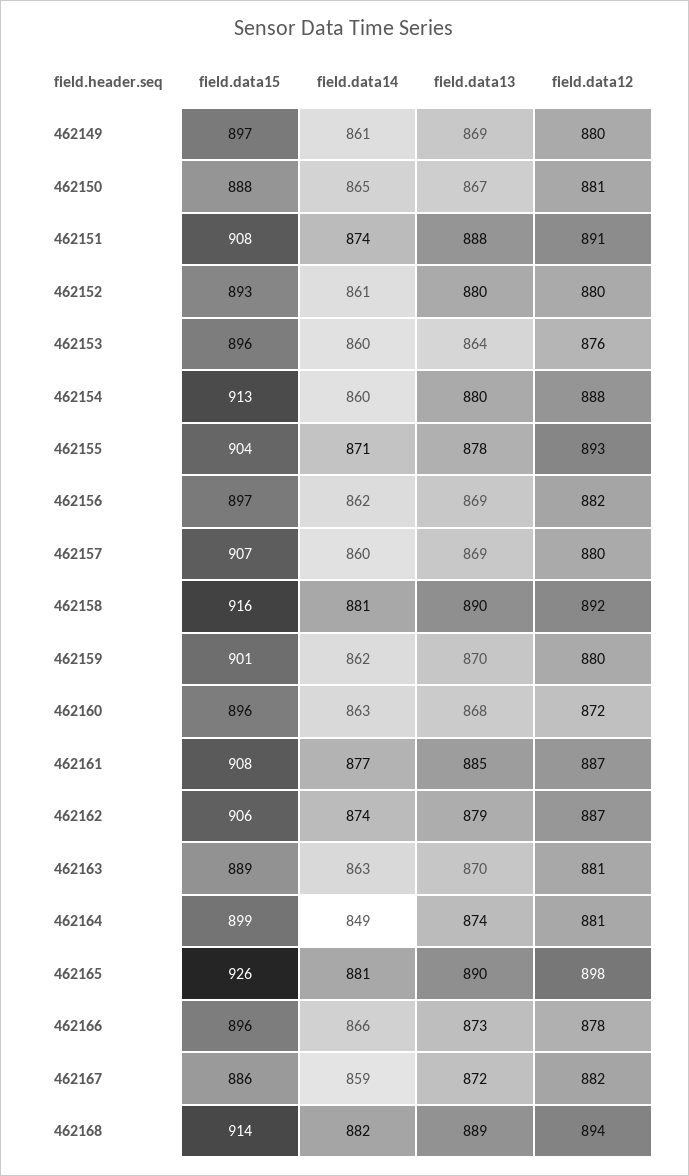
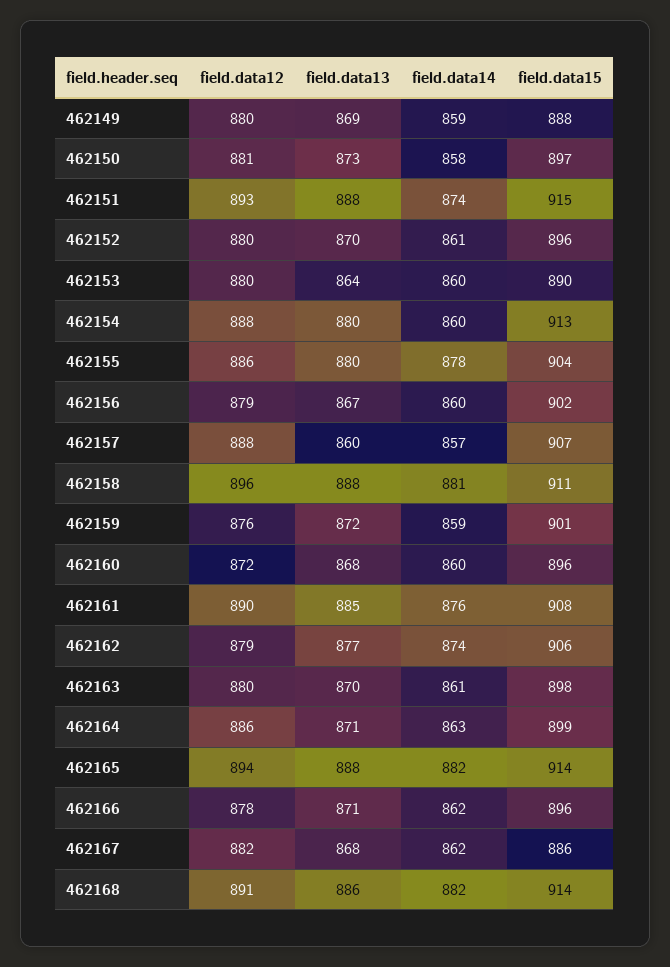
  {
    "field.data15": {
-     "462149": 897,
+     "462149": 888,
-     "462150": 888,
+     "462150": 897,
-     "462151": 908,
+     "462151": 915,
-     "462152": 893,
+     "462152": 896,
-     "462153": 896,
+     "462153": 890,
      "462154": 913,
      "462155": 904,
-     "462156": 897,
+     "462156": 902,
      "462157": 907,
-     "462158": 916,
+     "462158": 911,
      "462159": 901,
      "462160": 896,
      "462161": 908,
      "462162": 906,
-     "462163": 889,
+     "462163": 898,
      "462164": 899,
-     "462165": 926,
+     "462165": 914,
      "462166": 896,
      "462167": 886,
      "462168": 914
    },
    "field.data14": {
-     "462149": 861,
+     "462149": 859,
-     "462150": 865,
+     "462150": 858,
      "462151": 874,
      "462152": 861,
      "462153": 860,
      "462154": 860,
-     "462155": 871,
+     "462155": 878,
-     "462156": 862,
+     "462156": 860,
-     "462157": 860,
+     "462157": 857,
      "462158": 881,
-     "462159": 862,
+     "462159": 859,
-     "462160": 863,
+     "462160": 860,
-     "462161": 877,
+     "462161": 876,
      "462162": 874,
-     "462163": 863,
+     "462163": 861,
-     "462164": 849,
+     "462164": 863,
-     "462165": 881,
+     "462165": 882,
-     "462166": 866,
+     "462166": 862,
-     "462167": 859,
+     "462167": 862,
      "462168": 882
    },
    "field.data13": {
      "462149": 869,
-     "462150": 867,
+     "462150": 873,
      "462151": 888,
-     "462152": 880,
+     "462152": 870,
      "462153": 864,
      "462154": 880,
-     "462155": 878,
+     "462155": 880,
-     "462156": 869,
+     "462156": 867,
-     "462157": 869,
+     "462157": 860,
-     "462158": 890,
+     "462158": 888,
-     "462159": 870,
+     "462159": 872,
      "462160": 868,
      "462161": 885,
-     "462162": 879,
+     "462162": 877,
      "462163": 870,
-     "462164": 874,
+     "462164": 871,
-     "462165": 890,
+     "462165": 888,
-     "462166": 873,
+     "462166": 871,
-     "462167": 872,
+     "462167": 868,
-     "462168": 889
+     "462168": 886
    },
    "field.data12": {
      "462149": 880,
      "462150": 881,
-     "462151": 891,
+     "462151": 893,
      "462152": 880,
-     "462153": 876,
+     "462153": 880,
      "462154": 888,
-     "462155": 893,
+     "462155": 886,
-     "462156": 882,
+     "462156": 879,
-     "462157": 880,
+     "462157": 888,
-     "462158": 892,
+     "462158": 896,
-     "462159": 880,
+     "462159": 876,
      "462160": 872,
-     "462161": 887,
+     "462161": 890,
-     "462162": 887,
+     "462162": 879,
-     "462163": 881,
+     "462163": 880,
-     "462164": 881,
+     "462164": 886,
-     "462165": 898,
+     "462165": 894,
      "462166": 878,
      "462167": 882,
-     "462168": 894
+     "462168": 891
    }
  }

